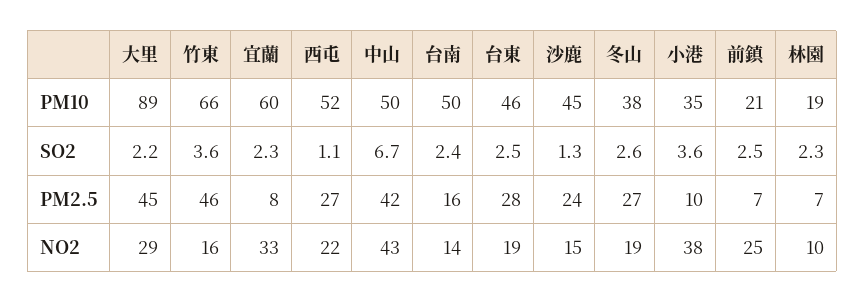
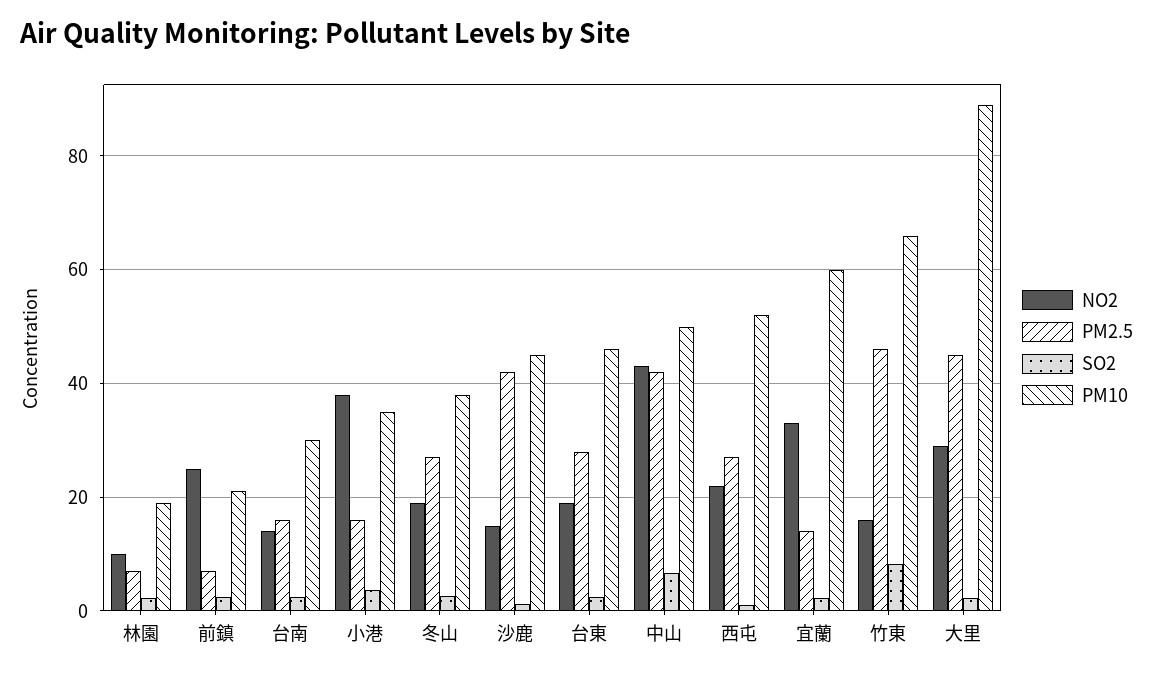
  {
    "PM10": {
      "大里": 89,
      "竹東": 66,
      "宜蘭": 60,
      "西屯": 52,
      "中山": 50,
-     "台南": 50,
+     "台南": 30,
      "台東": 46,
      "沙鹿": 45,
      "冬山": 38,
      "小港": 35,
      "前鎮": 21,
      "林園": 19
    },
    "SO2": {
      "大里": 2.2,
-     "竹東": 3.6,
+     "竹東": 8,
      "宜蘭": 2.3,
      "西屯": 1.1,
      "中山": 6.7,
      "台南": 2.4,
      "台東": 2.5,
      "沙鹿": 1.3,
      "冬山": 2.6,
      "小港": 3.6,
      "前鎮": 2.5,
      "林園": 2.3
    },
    "PM2.5": {
      "大里": 45,
      "竹東": 46,
-     "宜蘭": 8,
+     "宜蘭": 14,
      "西屯": 27,
      "中山": 42,
      "台南": 16,
      "台東": 28,
-     "沙鹿": 24,
+     "沙鹿": 42,
      "冬山": 27,
-     "小港": 10,
+     "小港": 16,
      "前鎮": 7,
      "林園": 7
    },
    "NO2": {
      "大里": 29,
      "竹東": 16,
      "宜蘭": 33,
      "西屯": 22,
      "中山": 43,
      "台南": 14,
      "台東": 19,
      "沙鹿": 15,
      "冬山": 19,
      "小港": 38,
      "前鎮": 25,
      "林園": 10
    }
  }

